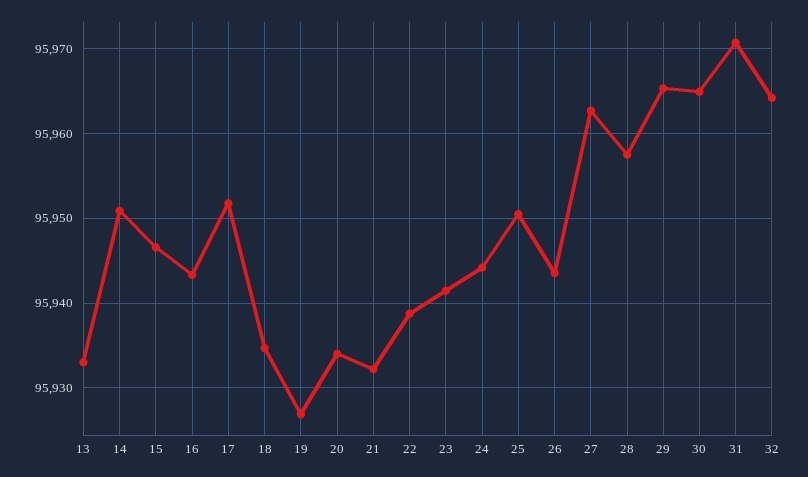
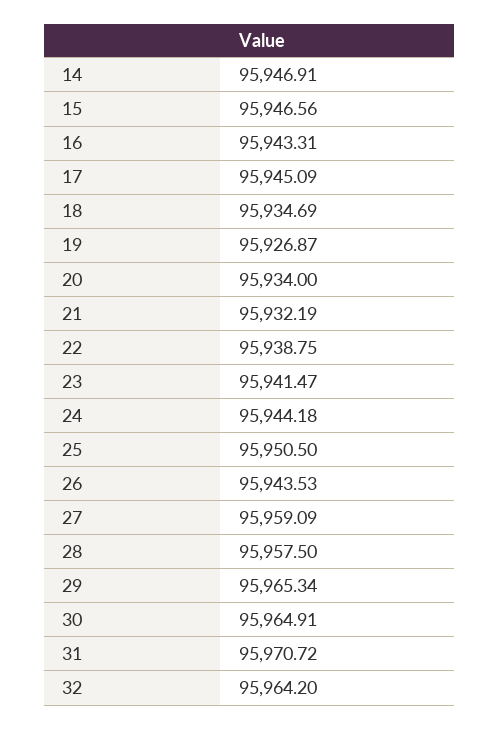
  {
-   "13": 95933,
-   "14": 95951,
+   "14": 95946.91,
    "15": 95946.56,
    "16": 95943.31,
-   "17": 95952,
+   "17": 95945.09,
    "18": 95934.69,
    "19": 95926.87,
    "20": 95934,
    "21": 95932.19,
    "22": 95938.75,
    "23": 95941.47,
    "24": 95944.18,
    "25": 95950.5,
    "26": 95943.53,
-   "27": 95963,
+   "27": 95959.09,
    "28": 95957.5,
    "29": 95965.34,
    "30": 95964.91,
    "31": 95970.72,
    "32": 95964.2
  }

